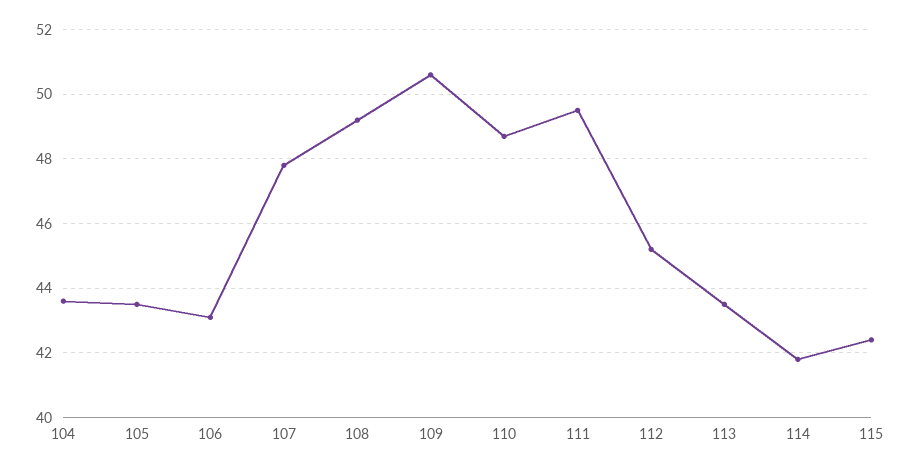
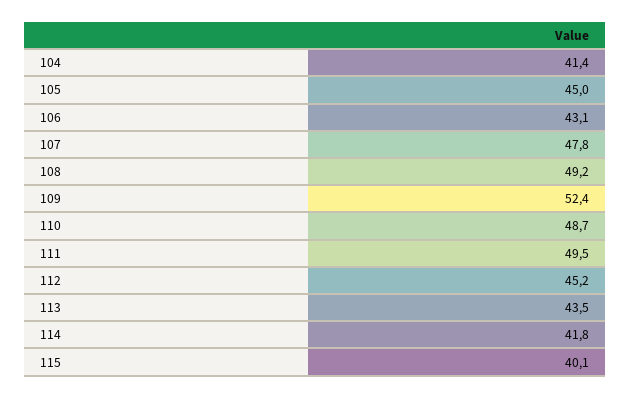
  {
-   "104": 43.5,
+   "104": 41.4,
-   "105": 43.5,
+   "105": 45,
    "106": 43.1,
    "107": 47.8,
    "108": 49.2,
-   "109": 50.5,
+   "109": 52.4,
    "110": 48.7,
    "111": 49.5,
    "112": 45.2,
    "113": 43.5,
    "114": 41.8,
-   "115": 42.5
+   "115": 40.1
  }

